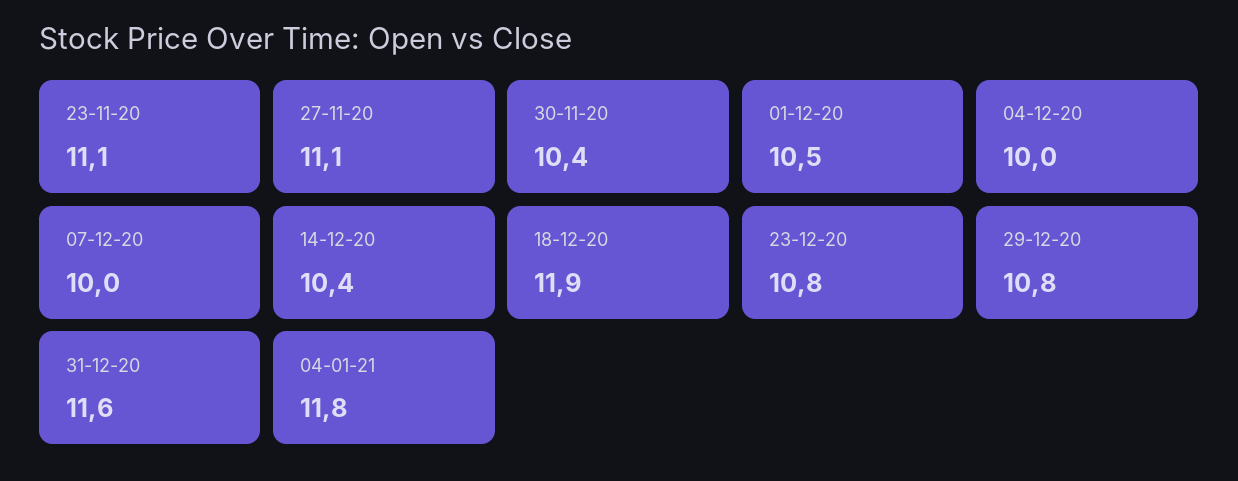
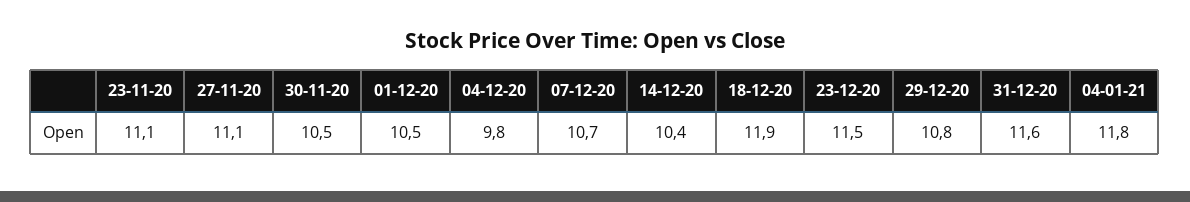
  {
    "23-11-20": 11.1,
    "27-11-20": 11.1,
-   "30-11-20": 10.4,
+   "30-11-20": 10.5,
    "01-12-20": 10.5,
-   "04-12-20": 10,
+   "04-12-20": 9.8,
-   "07-12-20": 10,
+   "07-12-20": 10.7,
    "14-12-20": 10.4,
    "18-12-20": 11.9,
-   "23-12-20": 10.8,
+   "23-12-20": 11.5,
    "29-12-20": 10.8,
    "31-12-20": 11.6,
    "04-01-21": 11.8
  }

